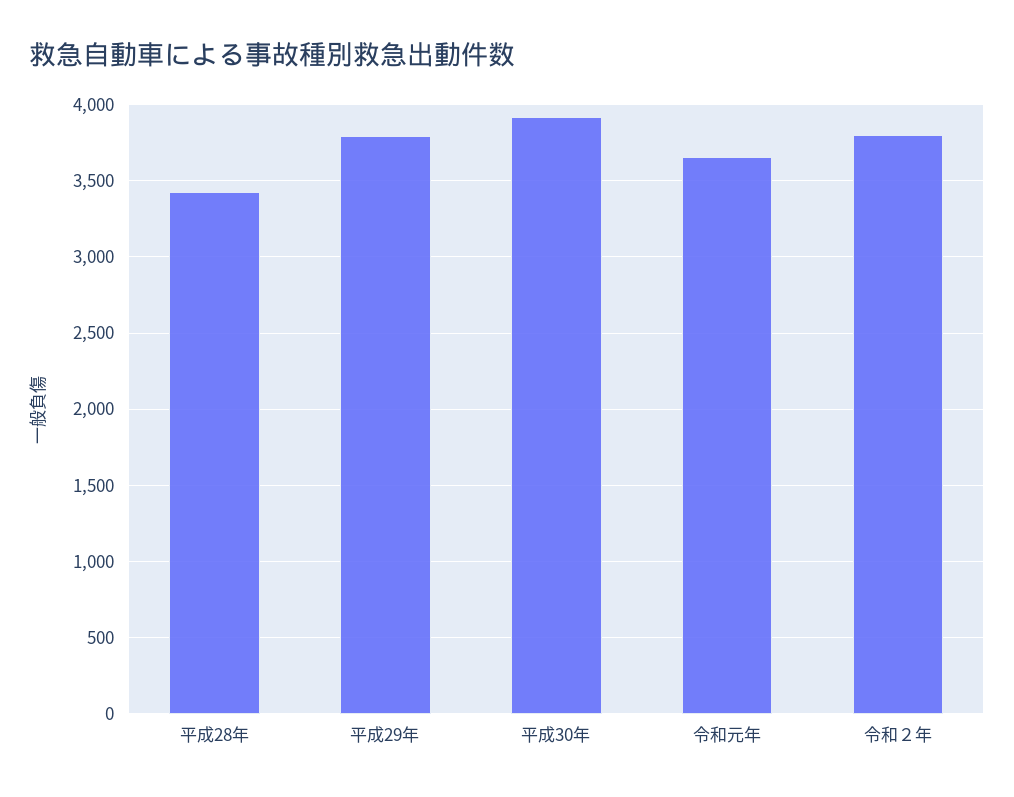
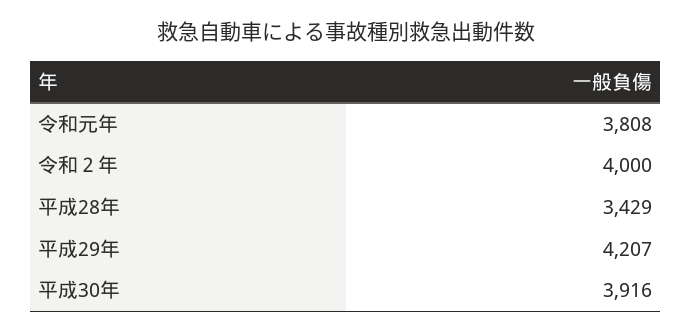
  {
    "平成28年": 3429,
-   "平成29年": 3800,
+   "平成29年": 4207,
    "平成30年": 3916,
-   "令和元年": 3650,
+   "令和元年": 3808,
-   "令和２年": 3800
+   "令和２年": 4000
  }

